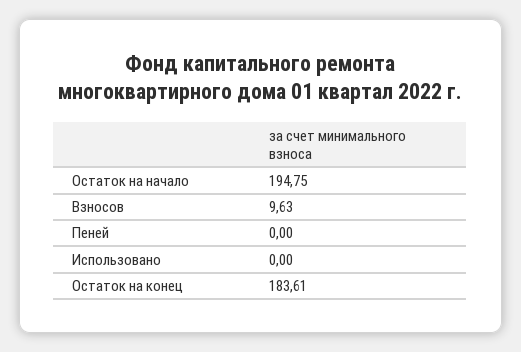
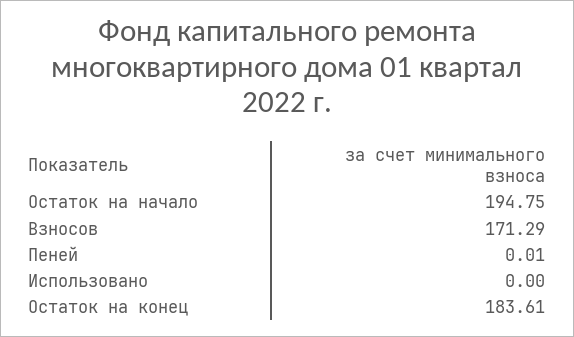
  {
    "Остаток на начало": 194.75,
-   "Взносов": 9.63,
+   "Взносов": 171.29,
-   "Пеней": 0,
+   "Пеней": 0.01,
    "Использовано": 0,
    "Остаток на конец": 183.61
  }

